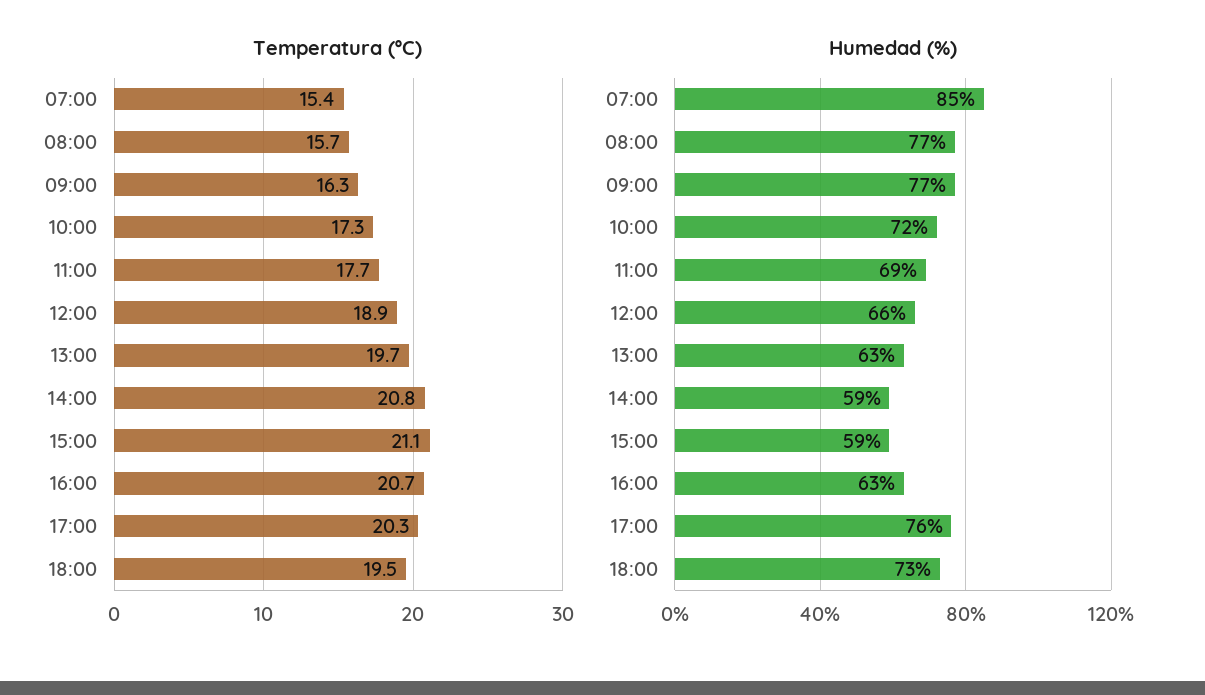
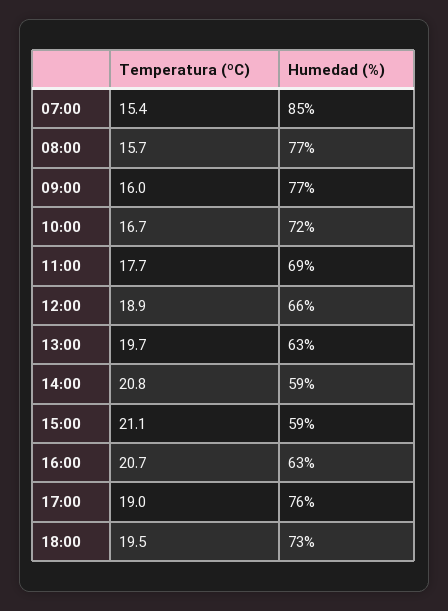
  {
    "Temperatura (ºC)": {
      "07:00": 15.4,
      "08:00": 15.7,
-     "09:00": 16.3,
+     "09:00": 16,
-     "10:00": 17.3,
+     "10:00": 16.7,
      "11:00": 17.7,
      "12:00": 18.9,
      "13:00": 19.7,
      "14:00": 20.8,
      "15:00": 21.1,
      "16:00": 20.7,
-     "17:00": 20.3,
+     "17:00": 19,
      "18:00": 19.5
    },
    "Humedad (%)": {
      "07:00": 85,
      "08:00": 77,
      "09:00": 77,
      "10:00": 72,
      "11:00": 69,
      "12:00": 66,
      "13:00": 63,
      "14:00": 59,
      "15:00": 59,
      "16:00": 63,
      "17:00": 76,
      "18:00": 73
    }
  }

